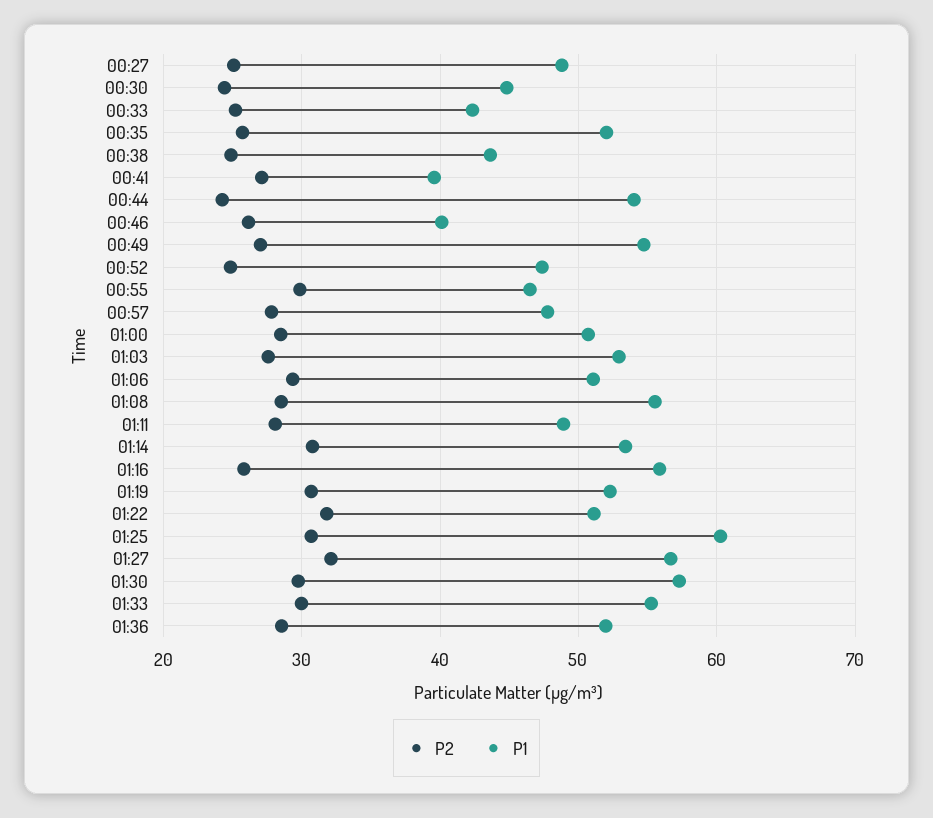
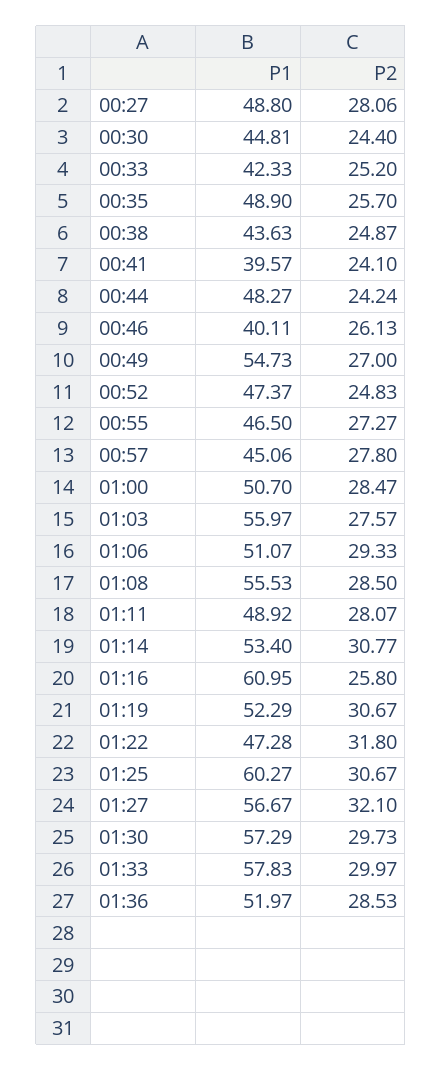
  {
    "P2": {
-     "00:27": 25,
+     "00:27": 28.06,
      "00:30": 24.4,
      "00:33": 25.2,
      "00:35": 25.7,
      "00:38": 24.87,
-     "00:41": 27,
+     "00:41": 24.1,
      "00:44": 24.24,
      "00:46": 26.13,
      "00:49": 27,
      "00:52": 24.83,
-     "00:55": 30,
+     "00:55": 27.27,
      "00:57": 27.8,
      "01:00": 28.47,
      "01:03": 27.57,
      "01:06": 29.33,
      "01:08": 28.5,
      "01:11": 28.07,
      "01:14": 30.77,
      "01:16": 25.8,
      "01:19": 30.67,
      "01:22": 31.8,
      "01:25": 30.67,
      "01:27": 32.1,
      "01:30": 29.73,
      "01:33": 29.97,
      "01:36": 28.53
    },
    "P1": {
      "00:27": 48.8,
      "00:30": 44.81,
      "00:33": 42.33,
-     "00:35": 52,
+     "00:35": 48.9,
      "00:38": 43.63,
      "00:41": 39.57,
-     "00:44": 54,
+     "00:44": 48.27,
      "00:46": 40.11,
      "00:49": 54.73,
      "00:52": 47.37,
      "00:55": 46.5,
-     "00:57": 48,
+     "00:57": 45.06,
      "01:00": 50.7,
-     "01:03": 53,
+     "01:03": 55.97,
      "01:06": 51.07,
      "01:08": 55.53,
      "01:11": 48.92,
      "01:14": 53.4,
-     "01:16": 56,
+     "01:16": 60.95,
      "01:19": 52.29,
-     "01:22": 51,
+     "01:22": 47.28,
      "01:25": 60.27,
      "01:27": 56.67,
      "01:30": 57.29,
-     "01:33": 55,
+     "01:33": 57.83,
      "01:36": 51.97
    }
  }

